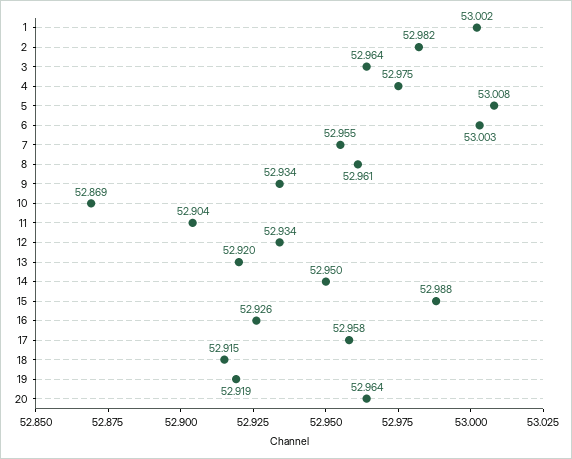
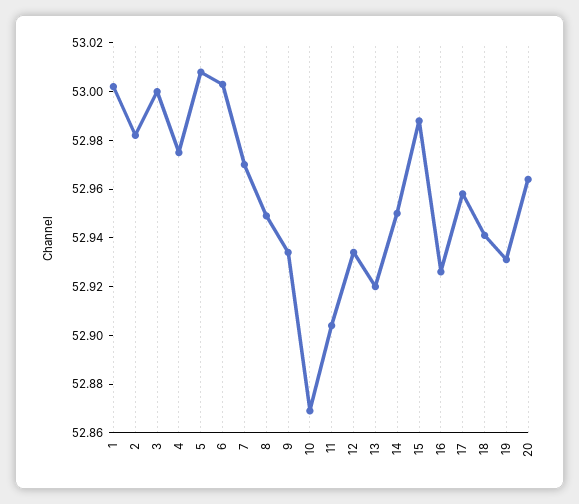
  {
    "1": 53.002,
    "2": 52.982,
-   "3": 52.964,
+   "3": 53,
    "4": 52.975,
    "5": 53.008,
    "6": 53.003,
-   "7": 52.955,
+   "7": 52.97,
-   "8": 52.961,
+   "8": 52.95,
    "9": 52.934,
    "10": 52.869,
    "11": 52.904,
    "12": 52.934,
    "13": 52.92,
    "14": 52.95,
    "15": 52.988,
    "16": 52.926,
    "17": 52.958,
-   "18": 52.915,
+   "18": 52.94,
-   "19": 52.919,
+   "19": 52.93,
    "20": 52.964
  }

